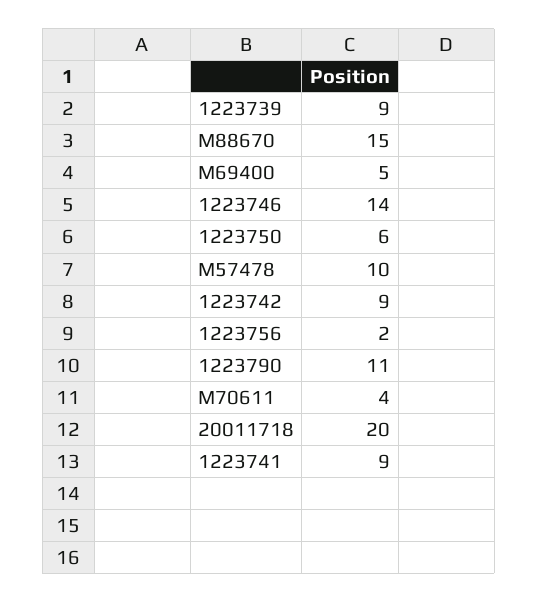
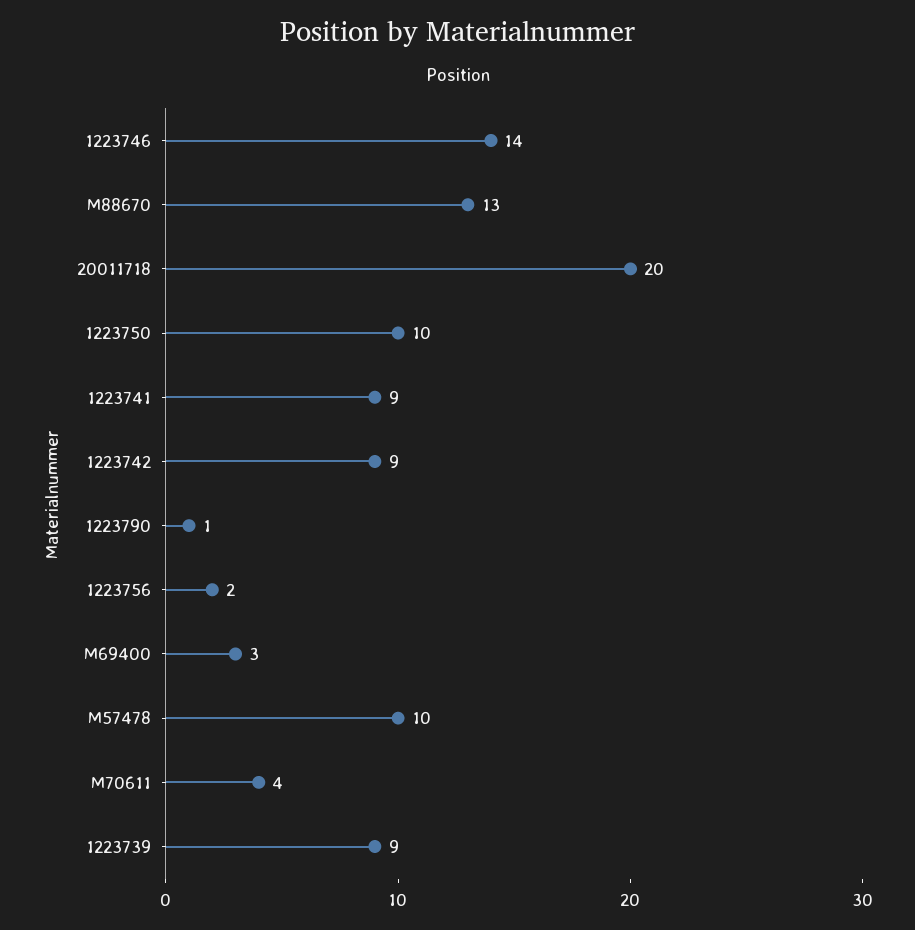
  {
    "1223739": 9,
-   "M88670": 15,
+   "M88670": 13,
-   "M69400": 5,
+   "M69400": 3,
    "1223746": 14,
-   "1223750": 6,
+   "1223750": 10,
    "M57478": 10,
    "1223742": 9,
    "1223756": 2,
-   "1223790": 11,
+   "1223790": 1,
    "M70611": 4,
    "20011718": 20,
    "1223741": 9
  }

